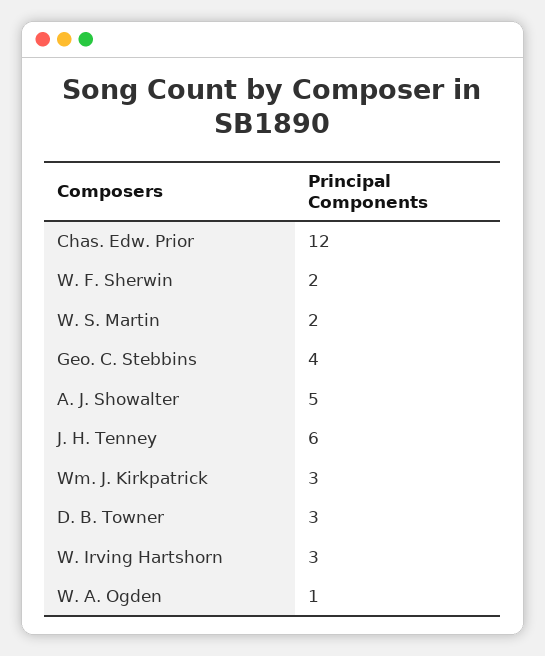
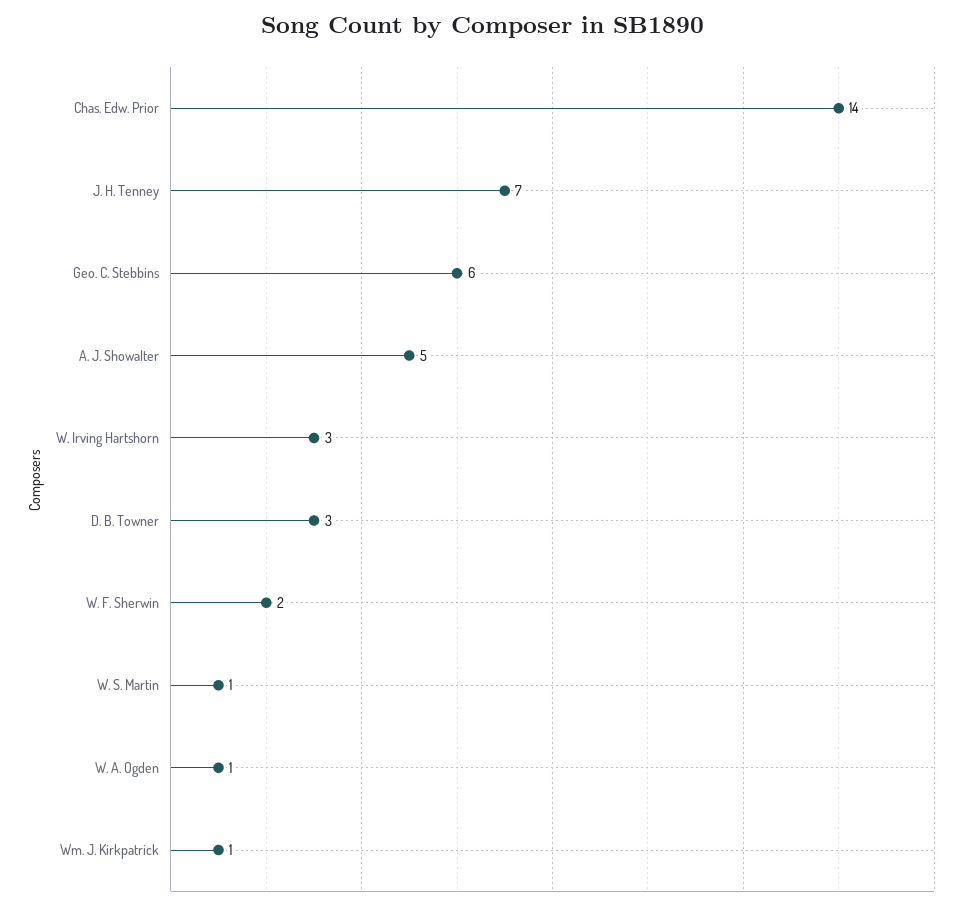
  {
-   "Chas. Edw. Prior": 12,
+   "Chas. Edw. Prior": 14,
    "W. F. Sherwin": 2,
-   "W. S. Martin": 2,
+   "W. S. Martin": 1,
-   "Geo. C. Stebbins": 4,
+   "Geo. C. Stebbins": 6,
    "A. J. Showalter": 5,
-   "J. H. Tenney": 6,
+   "J. H. Tenney": 7,
-   "Wm. J. Kirkpatrick": 3,
+   "Wm. J. Kirkpatrick": 1,
    "D. B. Towner": 3,
    "W. Irving Hartshorn": 3,
    "W. A. Ogden": 1
  }

